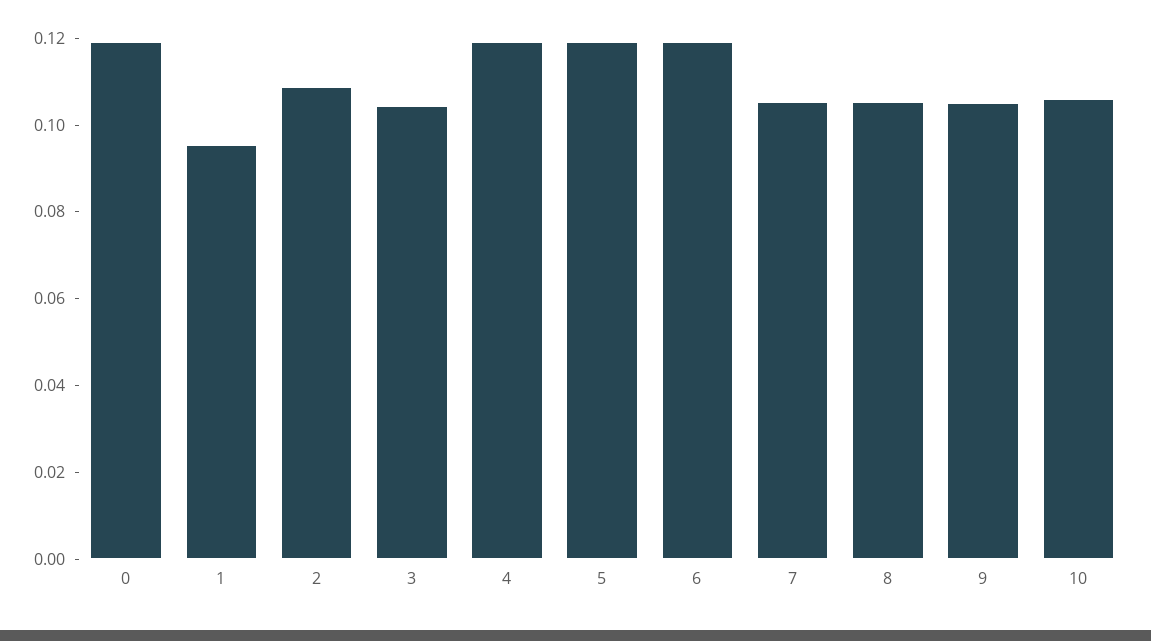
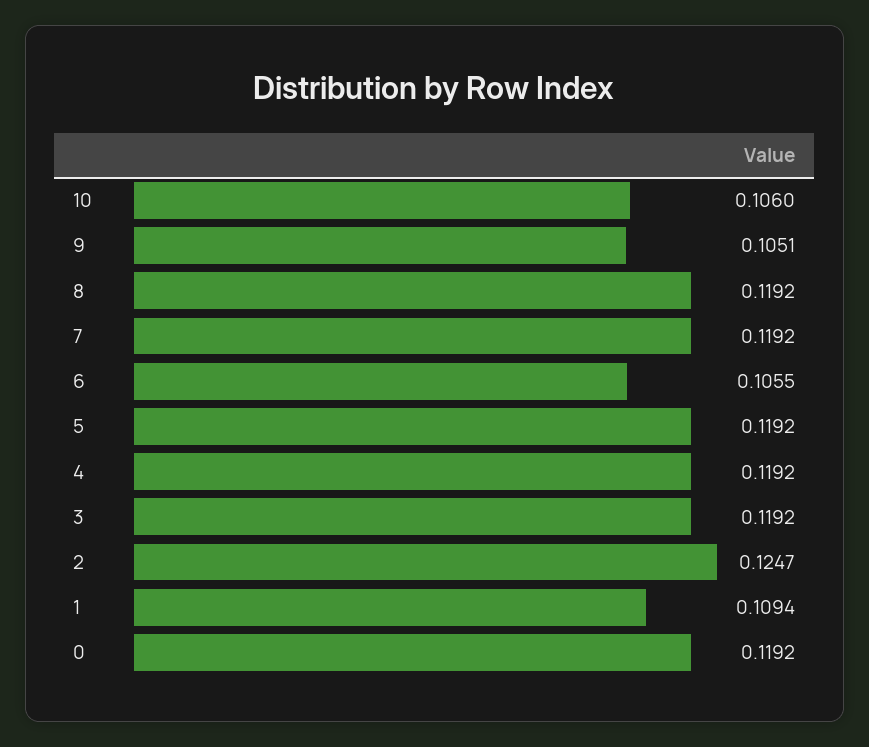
  {
    "0": 0.1192,
-   "1": 0.095,
+   "1": 0.1094,
-   "2": 0.11,
+   "2": 0.1247,
-   "3": 0.105,
+   "3": 0.1192,
    "4": 0.1192,
    "5": 0.1192,
-   "6": 0.12,
+   "6": 0.1055,
-   "7": 0.105,
+   "7": 0.1192,
-   "8": 0.105,
+   "8": 0.1192,
    "9": 0.1051,
    "10": 0.106
  }

